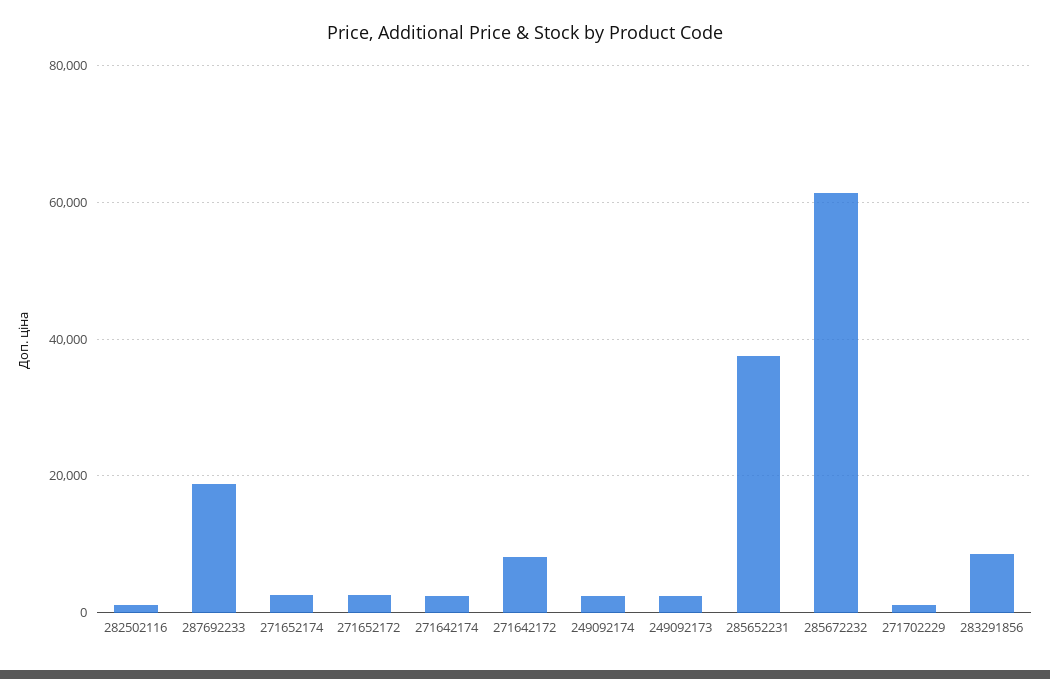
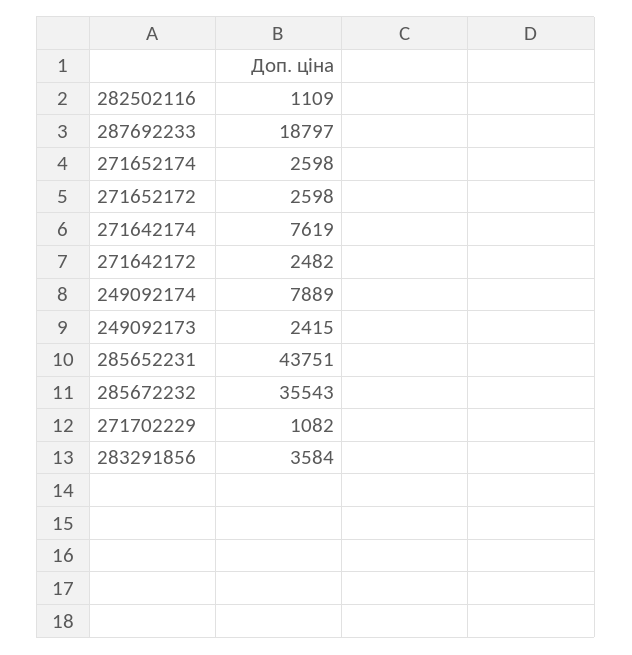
  {
    "282502116": 1109,
    "287692233": 18797,
    "271652174": 2598,
    "271652172": 2598,
-   "271642174": 2000,
+   "271642174": 7619,
-   "271642172": 8000,
+   "271642172": 2482,
-   "249092174": 2000,
+   "249092174": 7889,
    "249092173": 2415,
-   "285652231": 38000,
+   "285652231": 43751,
-   "285672232": 62000,
+   "285672232": 35543,
    "271702229": 1082,
-   "283291856": 8000
+   "283291856": 3584
  }

